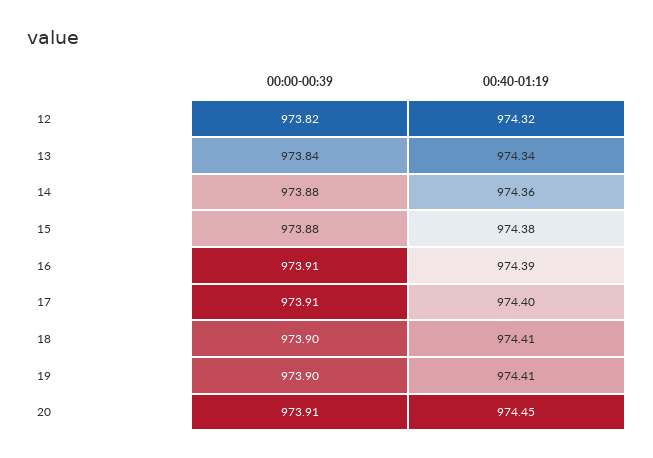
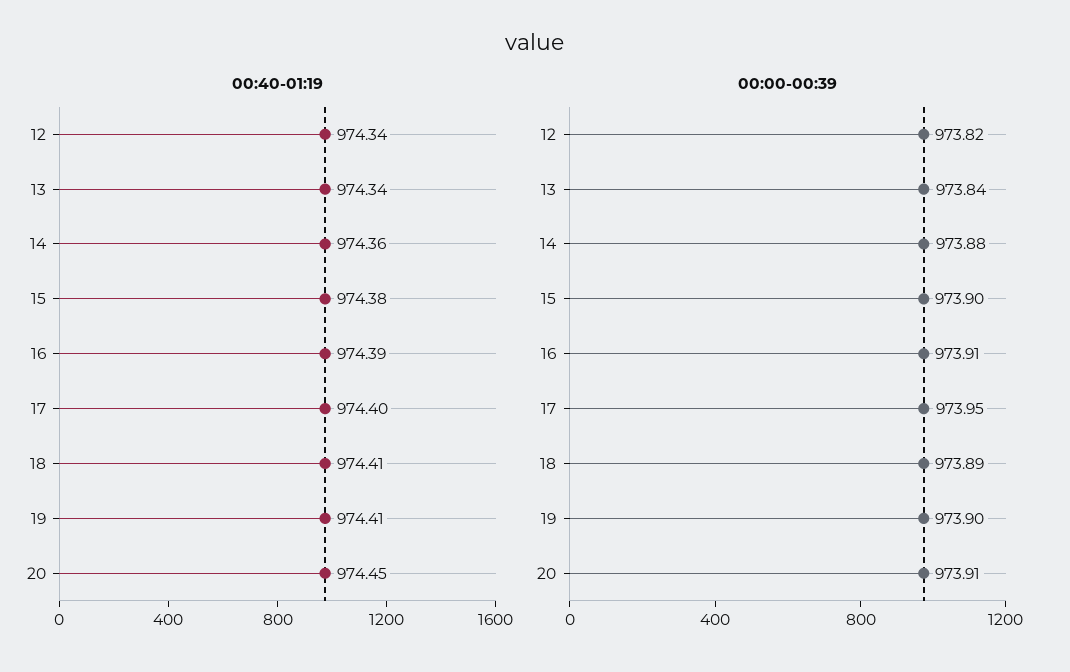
  {
    "00:00-00:39": {
      "12": 973.82,
      "13": 973.84,
      "14": 973.88,
-     "15": 973.88,
+     "15": 973.9,
      "16": 973.91,
-     "17": 973.91,
+     "17": 973.95,
-     "18": 973.9,
+     "18": 973.89,
      "19": 973.9,
      "20": 973.91
    },
    "00:40-01:19": {
-     "12": 974.32,
+     "12": 974.34,
      "13": 974.34,
      "14": 974.36,
      "15": 974.38,
      "16": 974.39,
      "17": 974.4,
      "18": 974.41,
      "19": 974.41,
      "20": 974.45
    }
  }

